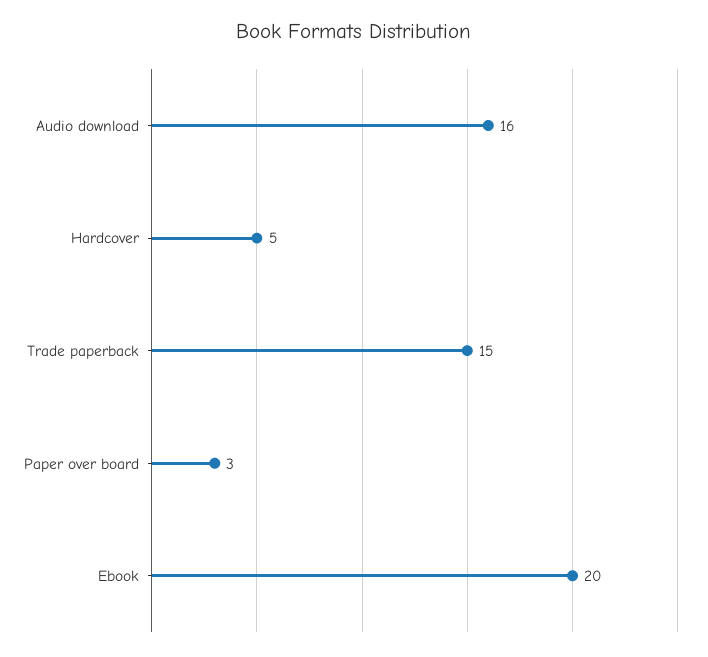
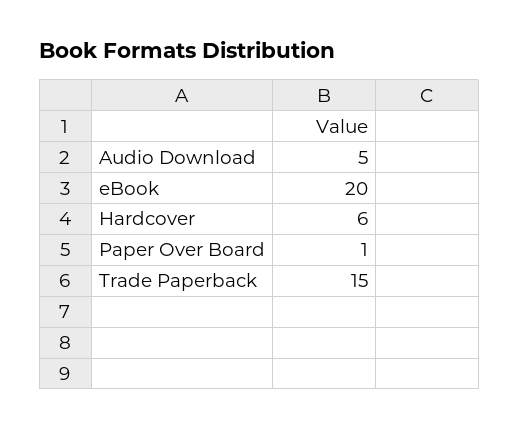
  {
-   "Audio download": 16,
+   "Audio download": 5,
-   "Hardcover": 5,
+   "Hardcover": 6,
    "Trade paperback": 15,
-   "Paper over board": 3,
+   "Paper over board": 1,
    "Ebook": 20
  }

